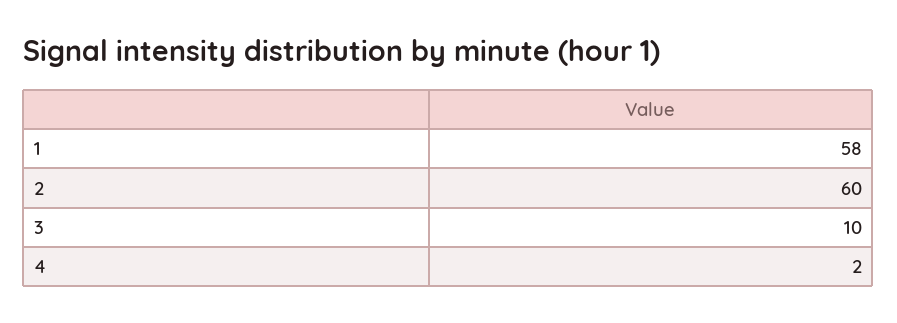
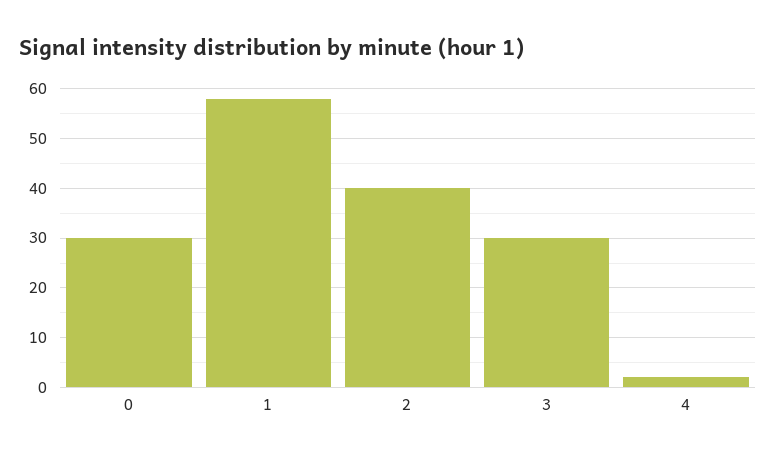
  {
    "1": 58,
-   "2": 60,
+   "2": 40,
-   "3": 10,
+   "3": 30,
-   "4": 2
+   "4": 2,
+   "0": 30
  }

